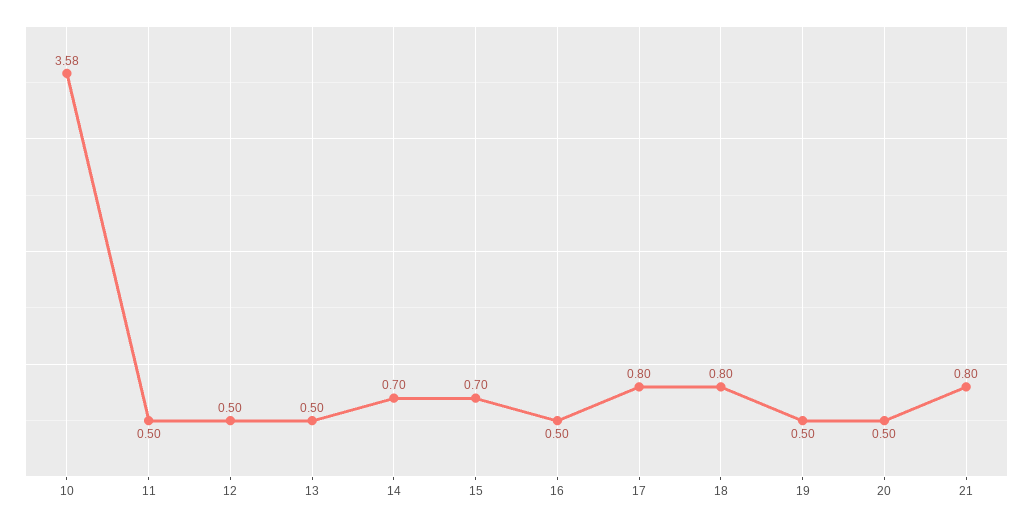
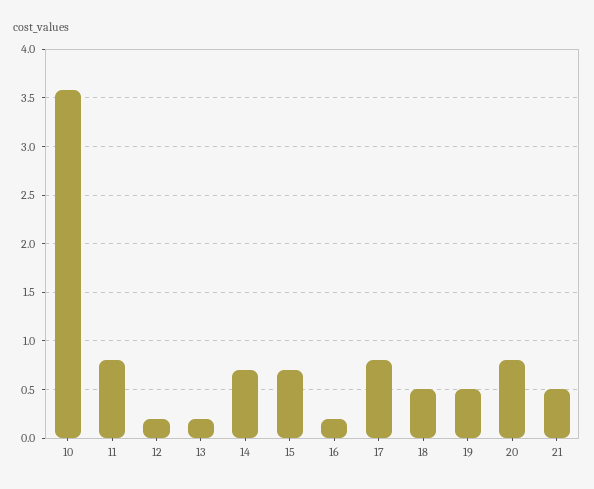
  {
    "10": 3.58,
-   "11": 0.5,
+   "11": 0.8,
-   "12": 0.5,
+   "12": 0.2,
-   "13": 0.5,
+   "13": 0.2,
    "14": 0.7,
    "15": 0.7,
-   "16": 0.5,
+   "16": 0.2,
    "17": 0.8,
-   "18": 0.8,
+   "18": 0.5,
    "19": 0.5,
-   "20": 0.5,
+   "20": 0.8,
-   "21": 0.8
+   "21": 0.5
  }

